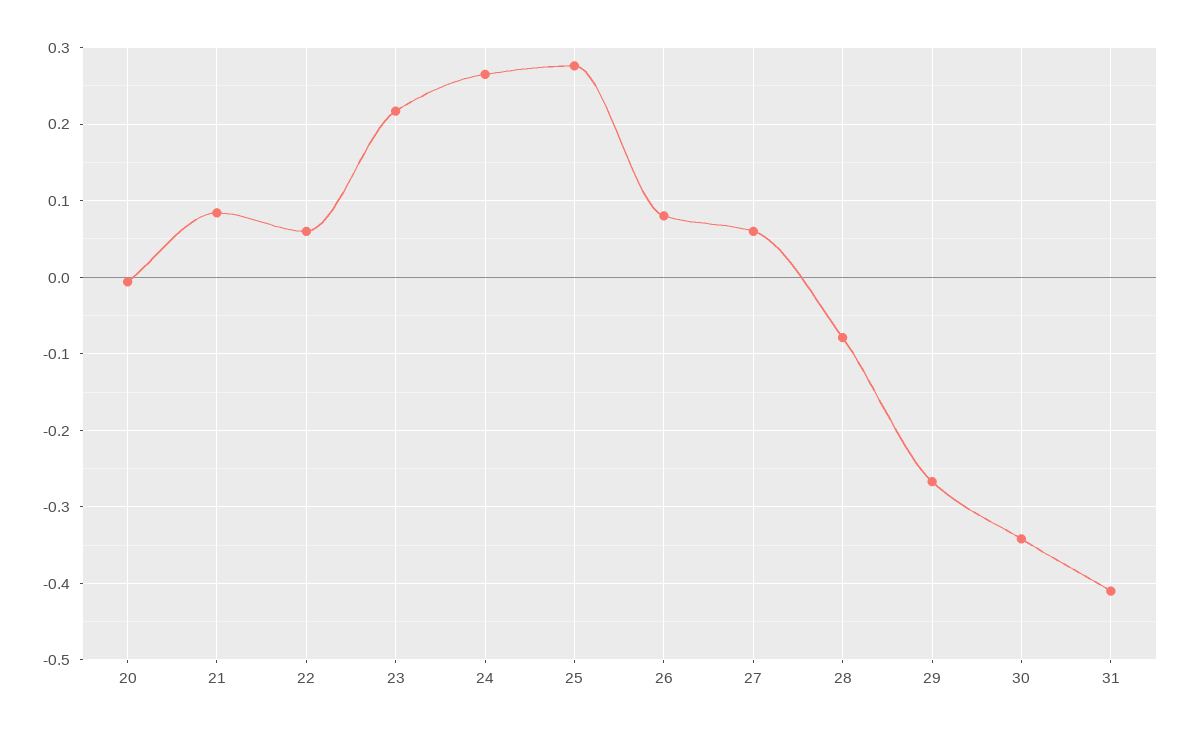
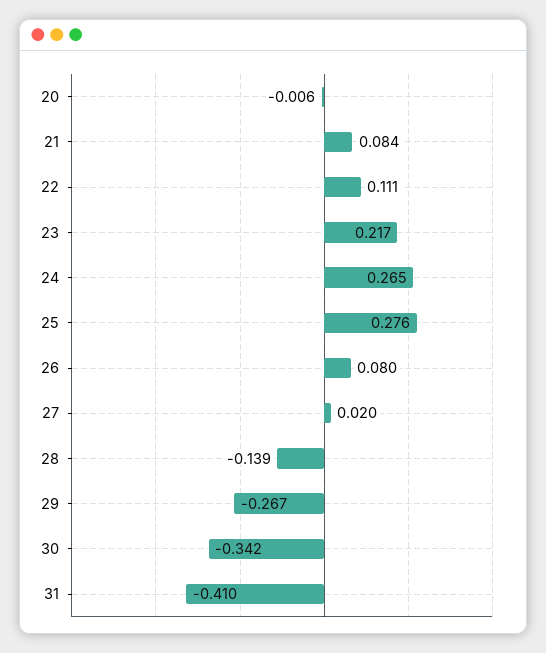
  {
    "20": -0.006,
    "21": 0.084,
-   "22": 0.06,
+   "22": 0.111,
    "23": 0.217,
    "24": 0.265,
    "25": 0.276,
    "26": 0.08,
-   "27": 0.06,
+   "27": 0.02,
-   "28": -0.08,
+   "28": -0.139,
    "29": -0.267,
    "30": -0.342,
    "31": -0.41
  }

